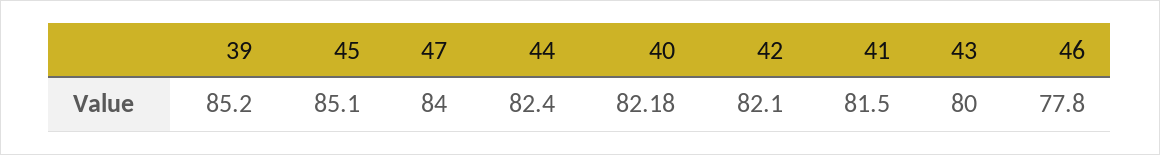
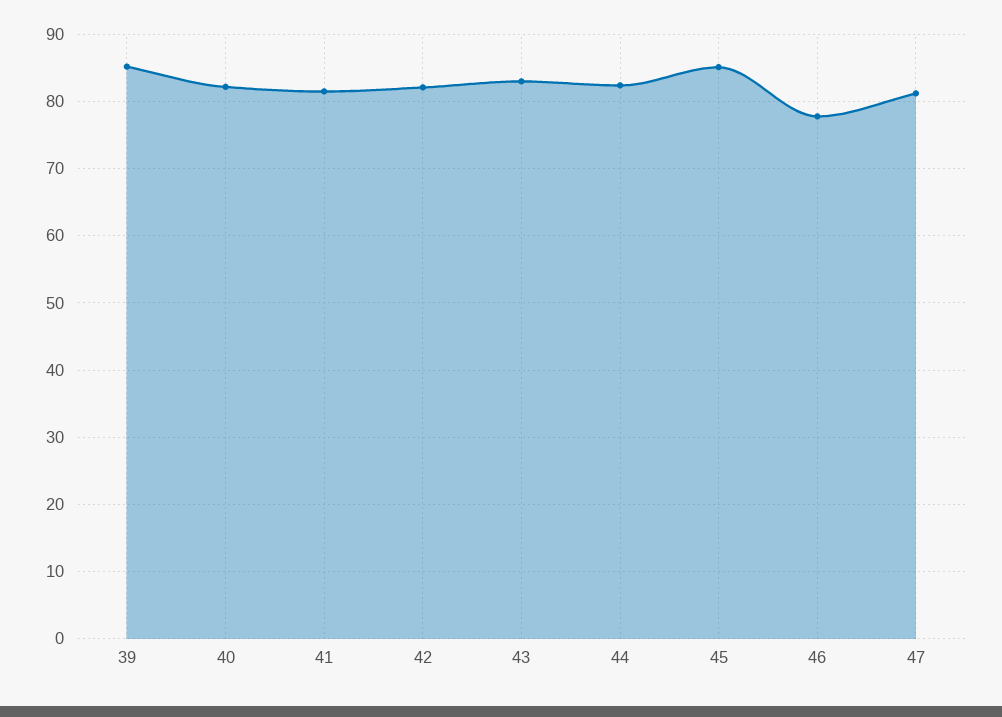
  {
    "39": 85.2,
    "45": 85.1,
-   "47": 84,
+   "47": 81,
    "44": 82.4,
    "40": 82.18,
    "42": 82.1,
    "41": 81.5,
-   "43": 80,
+   "43": 83,
    "46": 77.8
  }

